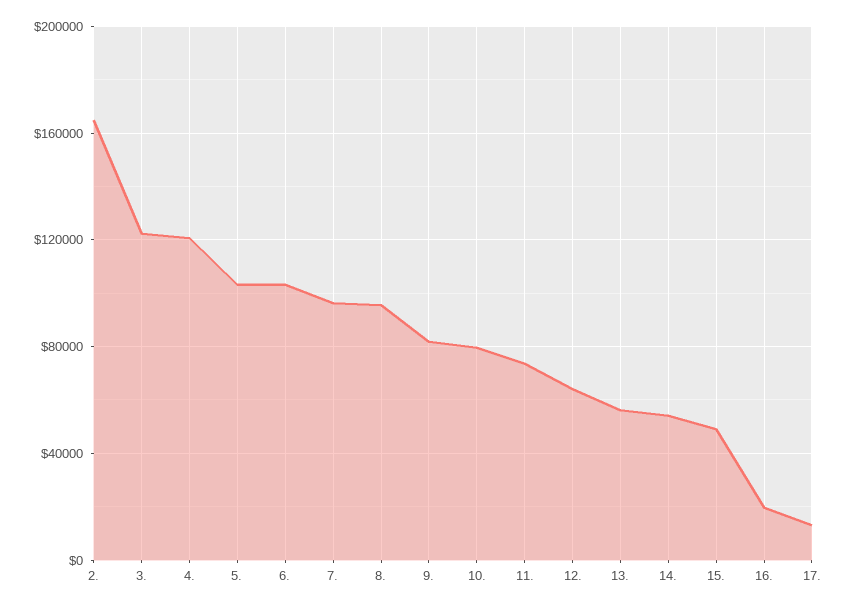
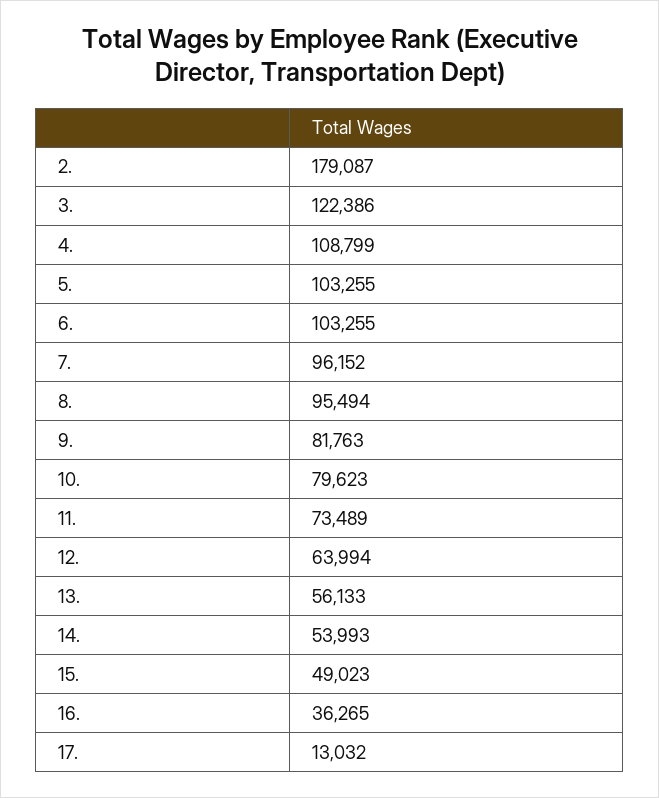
  {
-   "2.": 165000,
+   "2.": 179087,
    "3.": 122386,
-   "4.": 120000,
+   "4.": 108799,
    "5.": 103255,
    "6.": 103255,
    "7.": 96152,
    "8.": 95494,
    "9.": 81763,
    "10.": 79623,
    "11.": 73489,
    "12.": 63994,
    "13.": 56133,
    "14.": 53993,
    "15.": 49023,
-   "16.": 20000,
+   "16.": 36265,
    "17.": 13032
  }

